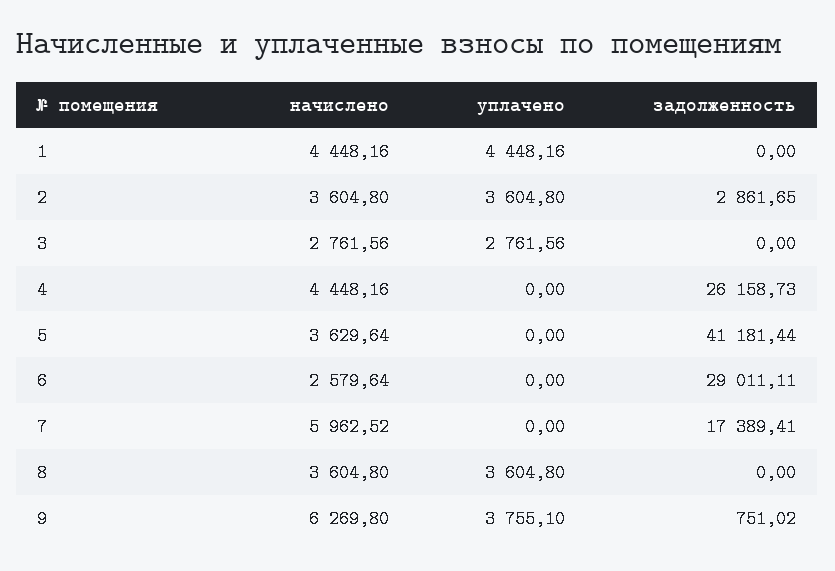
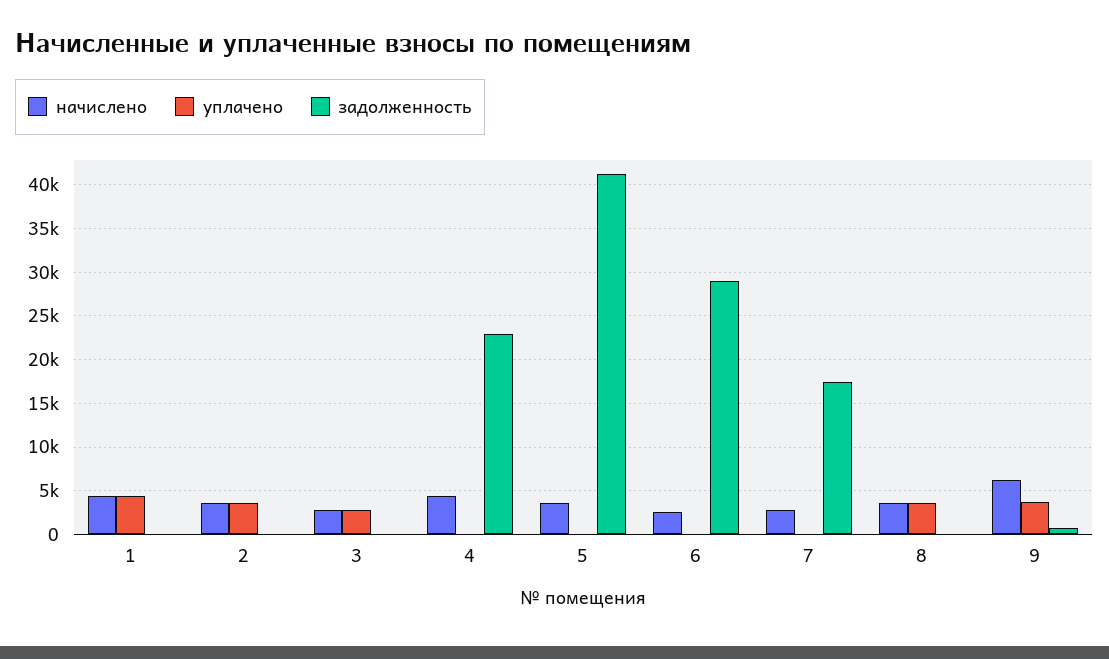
  {
    "начислено": {
      "1": 4448.16,
      "2": 3604.8,
      "3": 2761.56,
      "4": 4448.16,
      "5": 3629.64,
      "6": 2579.64,
-     "7": 5962.52,
+     "7": 3000,
      "8": 3604.8,
      "9": 6269.8
    },
    "уплачено": {
      "1": 4448.16,
      "2": 3604.8,
      "3": 2761.56,
      "4": 0,
      "5": 0,
      "6": 0,
      "7": 0,
      "8": 3604.8,
      "9": 3755.1
    },
    "задолженность": {
      "1": 0,
-     "2": 2861.65,
+     "2": 0,
      "3": 0,
-     "4": 26158.73,
+     "4": 23000,
      "5": 41181.44,
      "6": 29011.11,
      "7": 17389.41,
      "8": 0,
      "9": 751.02
    }
  }

